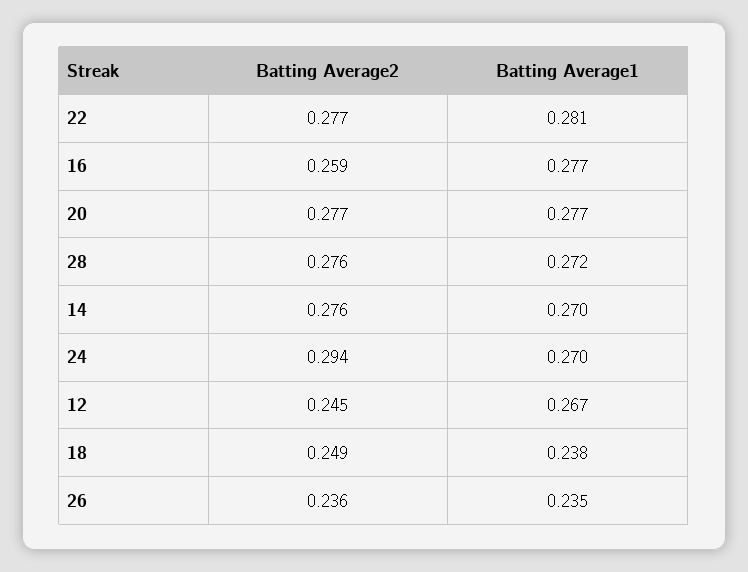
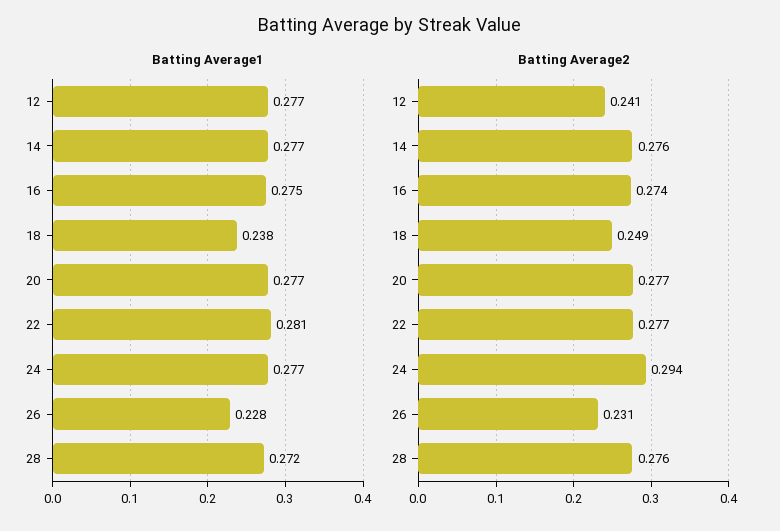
  {
    "Batting Average2": {
      "22": 0.277,
-     "16": 0.259,
+     "16": 0.274,
      "20": 0.277,
      "28": 0.276,
      "14": 0.276,
      "24": 0.294,
-     "12": 0.245,
+     "12": 0.241,
      "18": 0.249,
-     "26": 0.236
+     "26": 0.231
    },
    "Batting Average1": {
      "22": 0.281,
-     "16": 0.277,
+     "16": 0.275,
      "20": 0.277,
      "28": 0.272,
-     "14": 0.27,
+     "14": 0.277,
-     "24": 0.27,
+     "24": 0.277,
-     "12": 0.267,
+     "12": 0.277,
      "18": 0.238,
-     "26": 0.235
+     "26": 0.228
    }
  }

